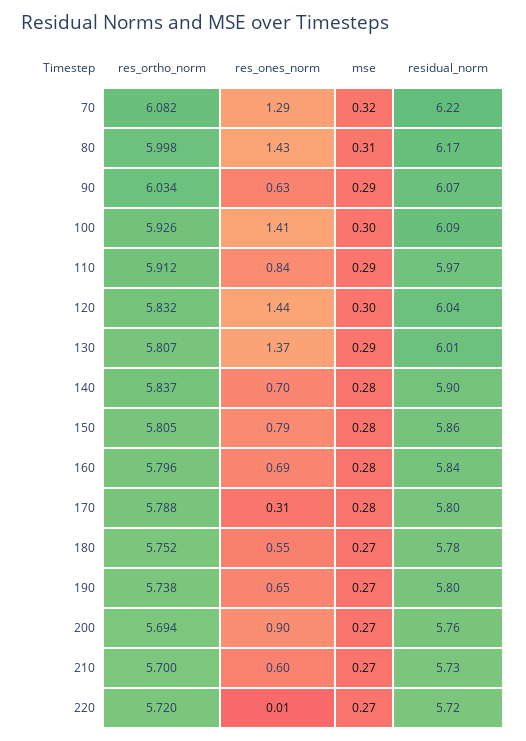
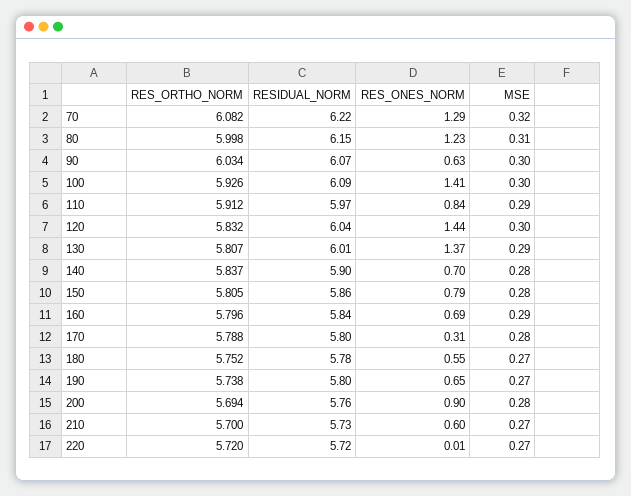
  {
    "res_ortho_norm": {
      "70": 6.082,
      "80": 5.998,
      "90": 6.034,
      "100": 5.926,
      "110": 5.912,
      "120": 5.832,
      "130": 5.807,
      "140": 5.837,
      "150": 5.805,
      "160": 5.796,
      "170": 5.788,
      "180": 5.752,
      "190": 5.738,
      "200": 5.694,
      "210": 5.7,
      "220": 5.72
    },
    "res_ones_norm": {
      "70": 1.29,
-     "80": 1.43,
+     "80": 1.23,
      "90": 0.63,
      "100": 1.41,
      "110": 0.84,
      "120": 1.44,
      "130": 1.37,
      "140": 0.7,
      "150": 0.79,
      "160": 0.69,
      "170": 0.31,
      "180": 0.55,
      "190": 0.65,
      "200": 0.9,
      "210": 0.6,
      "220": 0.01
    },
    "mse": {
      "70": 0.32,
      "80": 0.31,
-     "90": 0.29,
+     "90": 0.3,
      "100": 0.3,
      "110": 0.29,
      "120": 0.3,
      "130": 0.29,
      "140": 0.28,
      "150": 0.28,
-     "160": 0.28,
+     "160": 0.29,
      "170": 0.28,
      "180": 0.27,
      "190": 0.27,
-     "200": 0.27,
+     "200": 0.28,
      "210": 0.27,
      "220": 0.27
    },
    "residual_norm": {
      "70": 6.22,
-     "80": 6.17,
+     "80": 6.15,
      "90": 6.07,
      "100": 6.09,
      "110": 5.97,
      "120": 6.04,
      "130": 6.01,
      "140": 5.9,
      "150": 5.86,
      "160": 5.84,
      "170": 5.8,
      "180": 5.78,
      "190": 5.8,
      "200": 5.76,
      "210": 5.73,
      "220": 5.72
    }
  }

